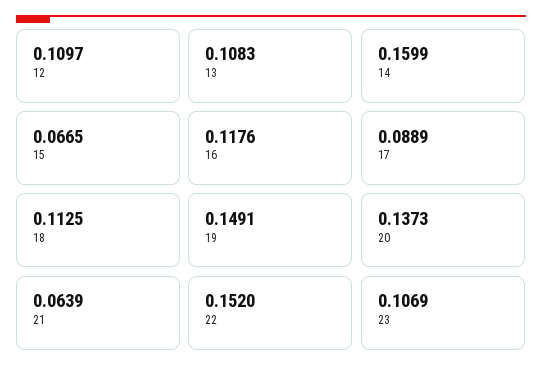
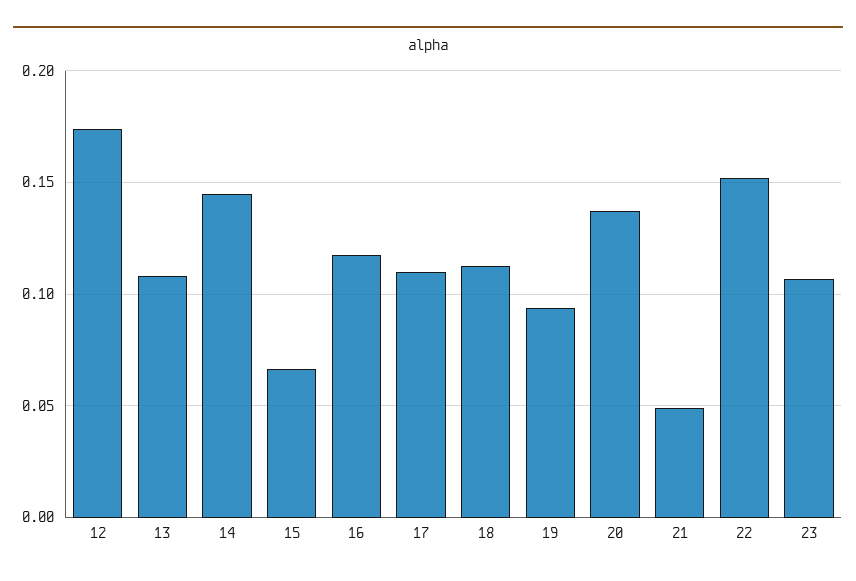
  {
-   "12": 0.1097,
+   "12": 0.175,
    "13": 0.1083,
-   "14": 0.1599,
+   "14": 0.145,
    "15": 0.0665,
    "16": 0.1176,
-   "17": 0.0889,
+   "17": 0.11,
    "18": 0.1125,
-   "19": 0.1491,
+   "19": 0.095,
    "20": 0.1373,
-   "21": 0.0639,
+   "21": 0.05,
    "22": 0.152,
    "23": 0.1069
  }

